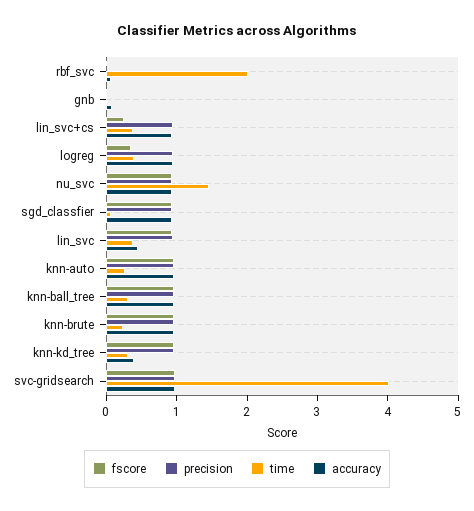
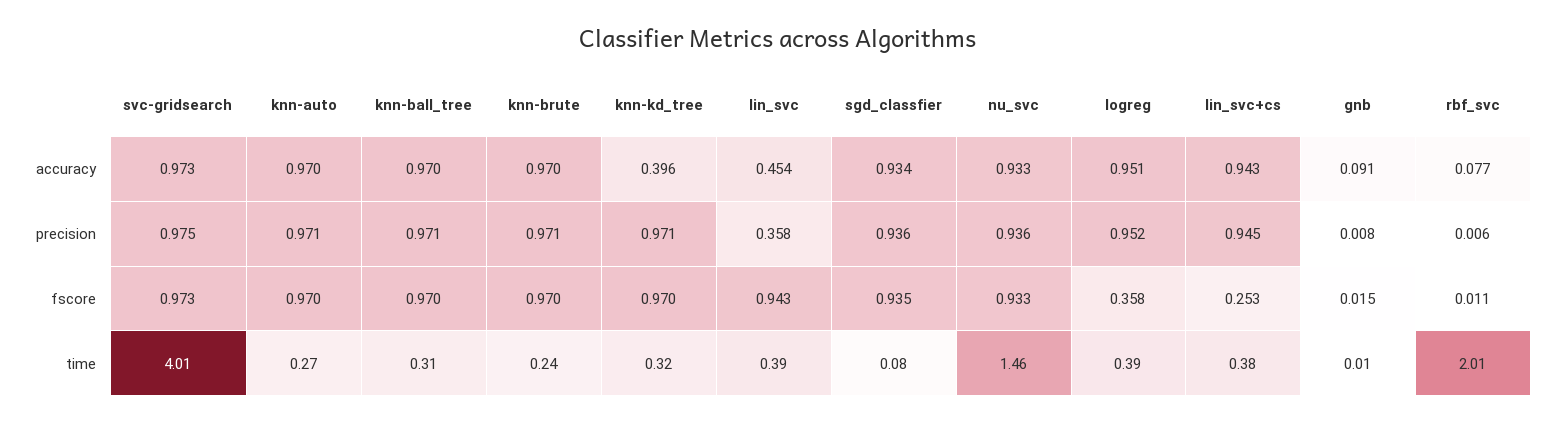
  {
    "fscore": {
      "rbf_svc": 0.011,
      "gnb": 0.015,
      "lin_svc+cs": 0.253,
      "logreg": 0.358,
      "nu_svc": 0.933,
      "sgd_classfier": 0.935,
      "lin_svc": 0.943,
      "knn-auto": 0.97,
      "knn-ball_tree": 0.97,
      "knn-brute": 0.97,
      "knn-kd_tree": 0.97,
      "svc-gridsearch": 0.973
    },
    "precision": {
      "rbf_svc": 0.006,
      "gnb": 0.008,
      "lin_svc+cs": 0.945,
      "logreg": 0.952,
      "nu_svc": 0.936,
      "sgd_classfier": 0.936,
-     "lin_svc": 1,
+     "lin_svc": 0.358,
      "knn-auto": 0.971,
      "knn-ball_tree": 0.971,
      "knn-brute": 0.971,
      "knn-kd_tree": 0.971,
      "svc-gridsearch": 0.975
    },
    "time": {
      "rbf_svc": 2.01,
      "gnb": 0.01,
      "lin_svc+cs": 0.38,
      "logreg": 0.39,
      "nu_svc": 1.46,
      "sgd_classfier": 0.08,
      "lin_svc": 0.39,
      "knn-auto": 0.27,
      "knn-ball_tree": 0.31,
      "knn-brute": 0.24,
      "knn-kd_tree": 0.32,
      "svc-gridsearch": 4.01
    },
    "accuracy": {
      "rbf_svc": 0.077,
      "gnb": 0.091,
      "lin_svc+cs": 0.943,
      "logreg": 0.951,
      "nu_svc": 0.933,
      "sgd_classfier": 0.934,
      "lin_svc": 0.454,
      "knn-auto": 0.97,
      "knn-ball_tree": 0.97,
      "knn-brute": 0.97,
      "knn-kd_tree": 0.396,
      "svc-gridsearch": 0.973
    }
  }

